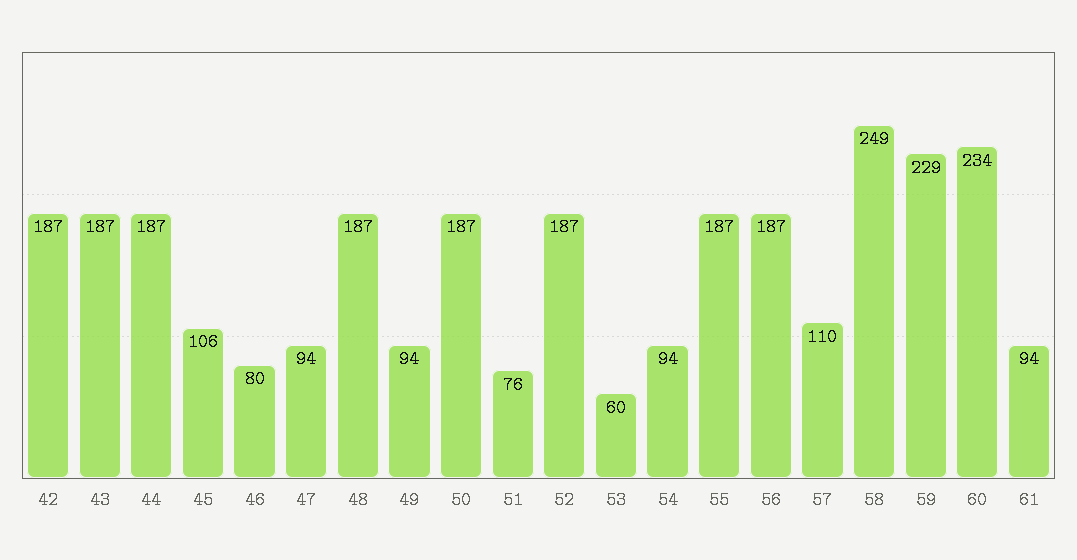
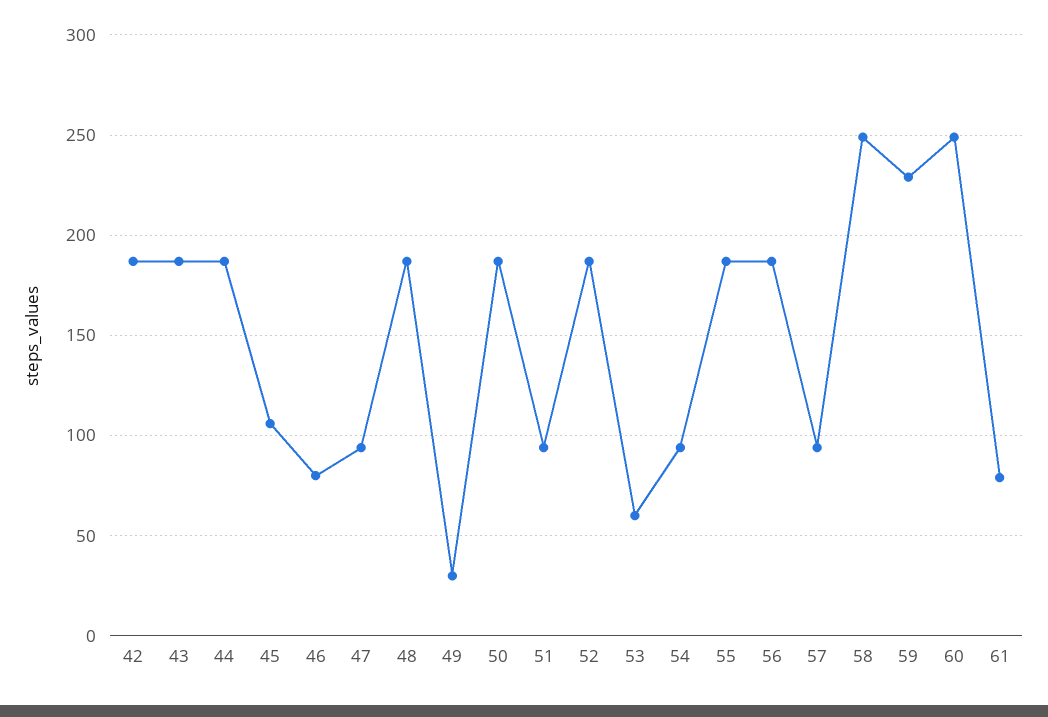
  {
    "42": 187,
    "43": 187,
    "44": 187,
    "45": 106,
    "46": 80,
    "47": 94,
    "48": 187,
-   "49": 94,
+   "49": 30,
    "50": 187,
-   "51": 76,
+   "51": 95,
    "52": 187,
    "53": 60,
    "54": 94,
    "55": 187,
    "56": 187,
-   "57": 110,
+   "57": 95,
    "58": 249,
    "59": 229,
-   "60": 234,
+   "60": 250,
-   "61": 94
+   "61": 80
  }

